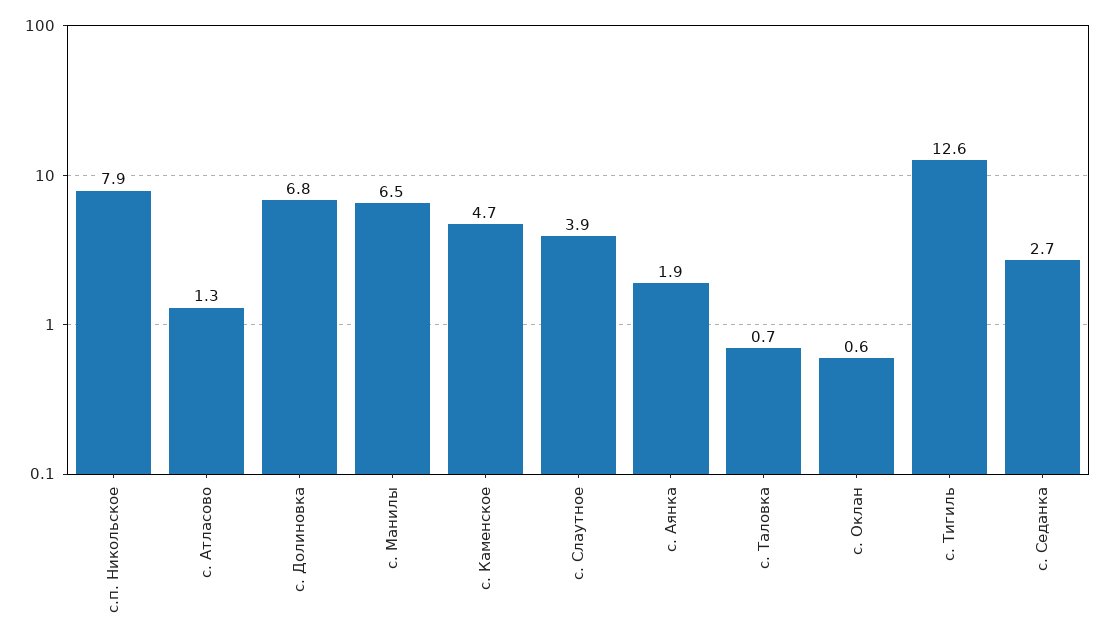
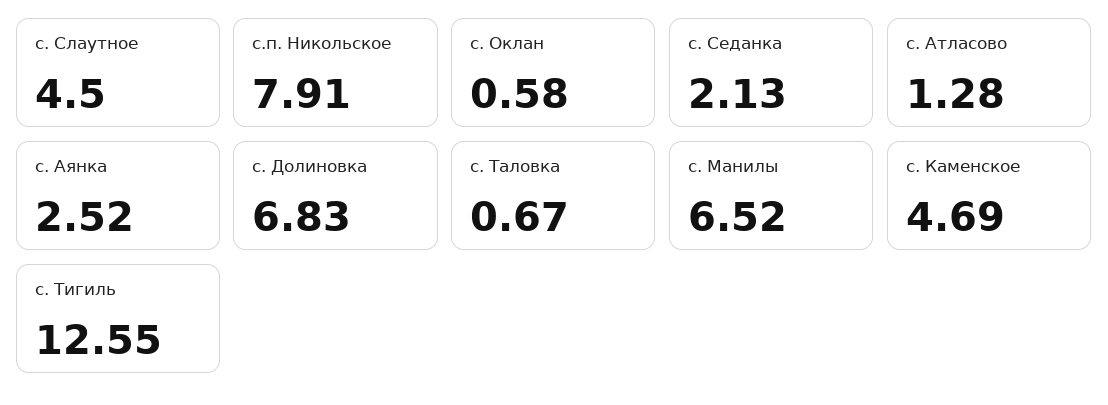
  {
    "с.п. Никольское": 7.91,
    "с. Атласово": 1.28,
    "с. Долиновка": 6.83,
    "с. Манилы": 6.52,
    "с. Каменское": 4.69,
-   "с. Слаутное": 3.9,
+   "с. Слаутное": 4.5,
-   "с. Аянка": 1.9,
+   "с. Аянка": 2.52,
    "с. Таловка": 0.67,
    "с. Оклан": 0.58,
    "с. Тигиль": 12.55,
-   "с. Седанка": 2.7
+   "с. Седанка": 2.13
  }

